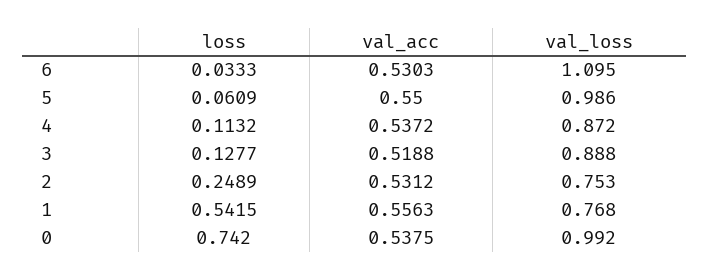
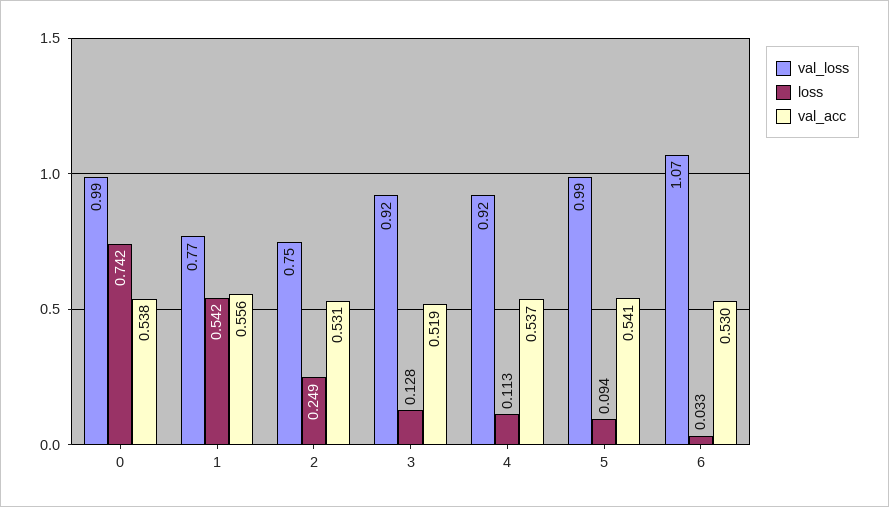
  {
    "loss": {
      "6": 0.0333,
-     "5": 0.0609,
+     "5": 0.094,
      "4": 0.1132,
      "3": 0.1277,
      "2": 0.2489,
      "1": 0.5415,
      "0": 0.742
    },
    "val_acc": {
      "6": 0.5303,
-     "5": 0.55,
+     "5": 0.541,
      "4": 0.5372,
      "3": 0.5188,
      "2": 0.5312,
      "1": 0.5563,
      "0": 0.5375
    },
    "val_loss": {
-     "6": 1.095,
+     "6": 1.07,
      "5": 0.986,
-     "4": 0.872,
+     "4": 0.92,
-     "3": 0.888,
+     "3": 0.92,
      "2": 0.753,
      "1": 0.768,
      "0": 0.992
    }
  }

